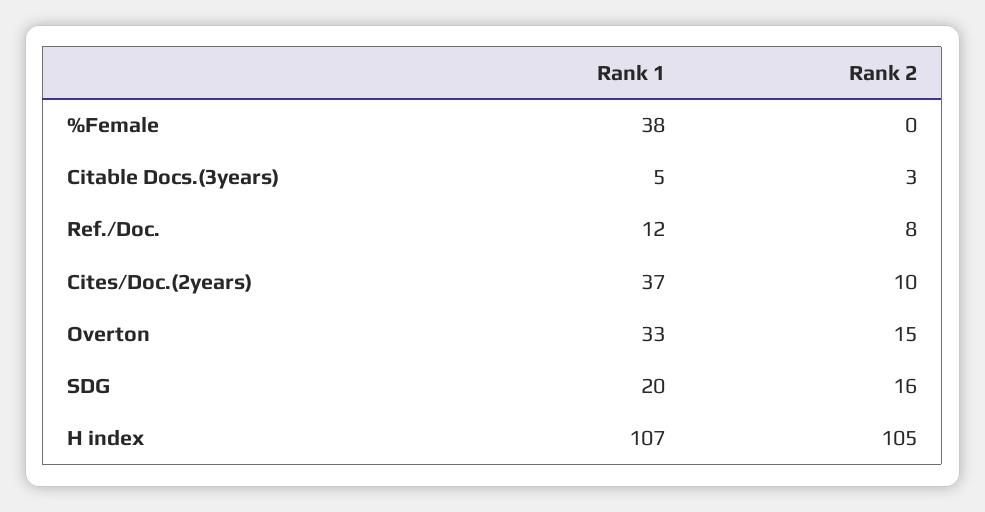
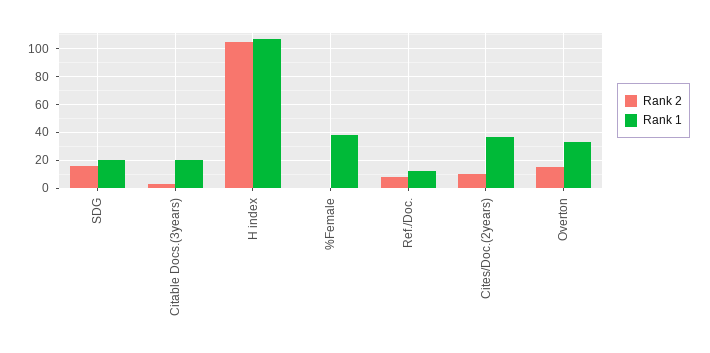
  {
    "Rank 1": {
      "%Female": 38,
-     "Citable Docs.(3years)": 5,
+     "Citable Docs.(3years)": 20,
      "Ref./Doc.": 12,
      "Cites/Doc.(2years)": 37,
      "Overton": 33,
      "SDG": 20,
      "H index": 107
    },
    "Rank 2": {
      "%Female": 0,
      "Citable Docs.(3years)": 3,
      "Ref./Doc.": 8,
      "Cites/Doc.(2years)": 10,
      "Overton": 15,
      "SDG": 16,
      "H index": 105
    }
  }

